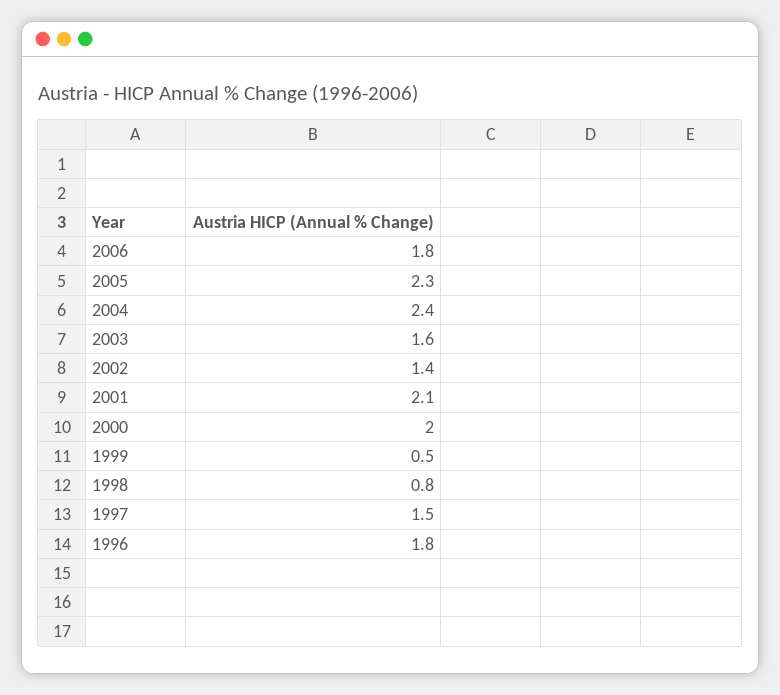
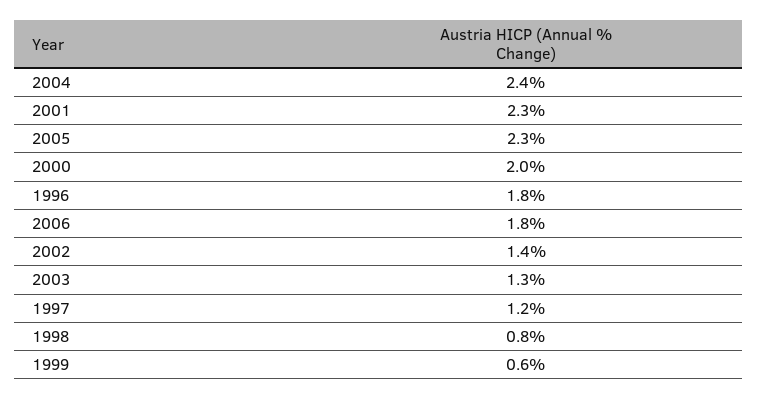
  {
    "2006": 1.8,
    "2005": 2.3,
    "2004": 2.4,
-   "2003": 1.6,
+   "2003": 1.3,
    "2002": 1.4,
-   "2001": 2.1,
+   "2001": 2.3,
    "2000": 2,
-   "1999": 0.5,
+   "1999": 0.6,
    "1998": 0.8,
-   "1997": 1.5,
+   "1997": 1.2,
    "1996": 1.8
  }

